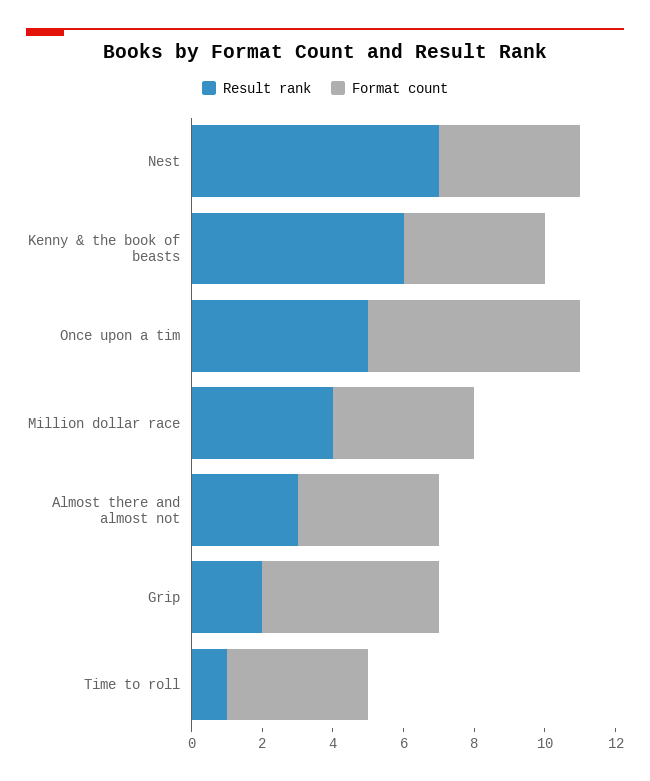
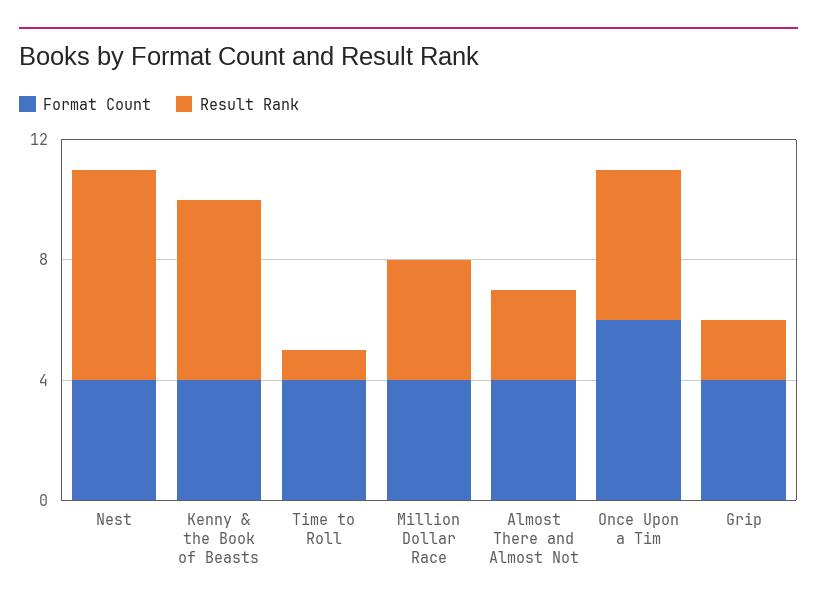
  {
    "Result rank": {
      "Nest": 7,
      "Kenny & the book of beasts": 6,
      "Once upon a tim": 5,
      "Million dollar race": 4,
      "Almost there and almost not": 3,
      "Grip": 2,
      "Time to roll": 1
    },
    "Format count": {
      "Nest": 4,
      "Kenny & the book of beasts": 4,
      "Once upon a tim": 6,
      "Million dollar race": 4,
      "Almost there and almost not": 4,
-     "Grip": 5,
+     "Grip": 4,
      "Time to roll": 4
    }
  }

